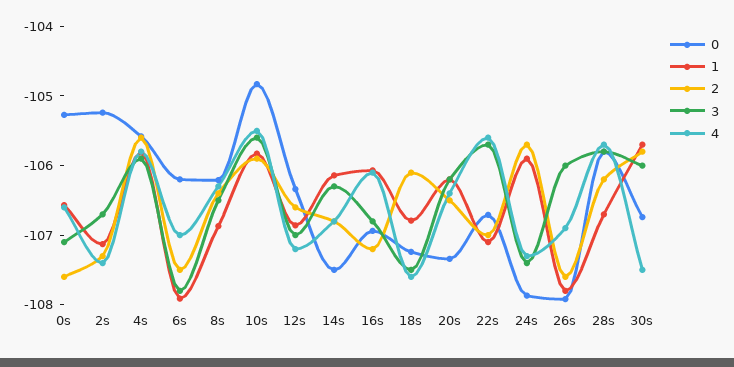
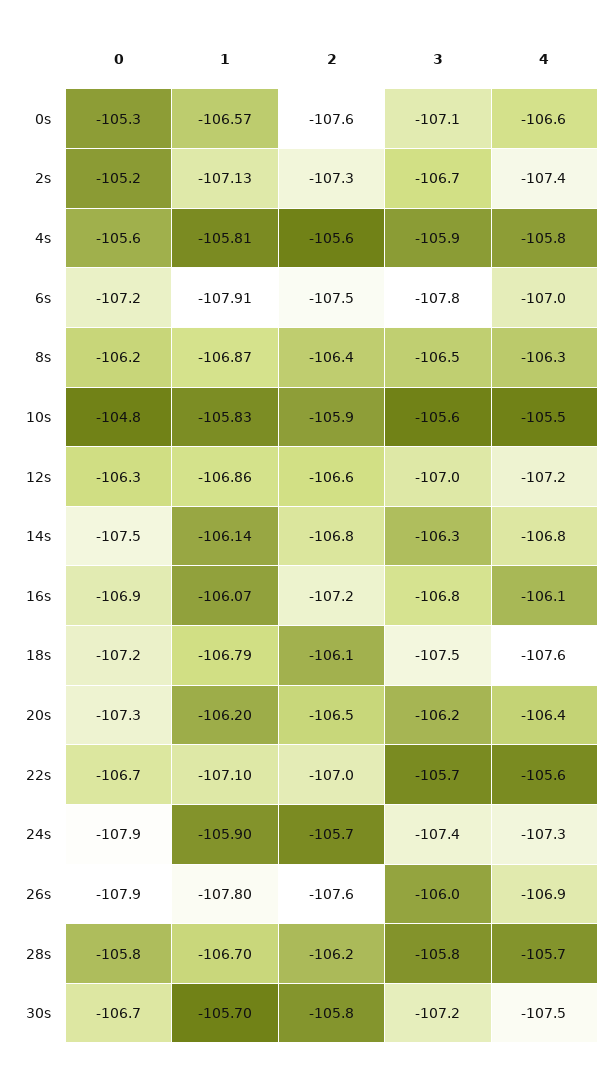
  {
    "0": {
      "0s": -105.3,
      "2s": -105.2,
      "4s": -105.6,
-     "6s": -106.2,
+     "6s": -107.2,
      "8s": -106.2,
      "10s": -104.8,
      "12s": -106.3,
      "14s": -107.5,
      "16s": -106.9,
      "18s": -107.2,
      "20s": -107.3,
      "22s": -106.7,
      "24s": -107.9,
      "26s": -107.9,
      "28s": -105.8,
      "30s": -106.7
    },
    "1": {
      "0s": -106.57,
      "2s": -107.13,
      "4s": -105.81,
      "6s": -107.91,
      "8s": -106.87,
      "10s": -105.83,
      "12s": -106.86,
      "14s": -106.14,
      "16s": -106.07,
      "18s": -106.79,
      "20s": -106.2,
      "22s": -107.1,
      "24s": -105.9,
      "26s": -107.8,
      "28s": -106.7,
      "30s": -105.7
    },
    "2": {
      "0s": -107.6,
      "2s": -107.3,
      "4s": -105.6,
      "6s": -107.5,
      "8s": -106.4,
      "10s": -105.9,
      "12s": -106.6,
      "14s": -106.8,
      "16s": -107.2,
      "18s": -106.1,
      "20s": -106.5,
      "22s": -107,
      "24s": -105.7,
      "26s": -107.6,
      "28s": -106.2,
      "30s": -105.8
    },
    "3": {
      "0s": -107.1,
      "2s": -106.7,
      "4s": -105.9,
      "6s": -107.8,
      "8s": -106.5,
      "10s": -105.6,
      "12s": -107,
      "14s": -106.3,
      "16s": -106.8,
      "18s": -107.5,
      "20s": -106.2,
      "22s": -105.7,
      "24s": -107.4,
      "26s": -106,
      "28s": -105.8,
-     "30s": -106
+     "30s": -107.2
    },
    "4": {
      "0s": -106.6,
      "2s": -107.4,
      "4s": -105.8,
      "6s": -107,
      "8s": -106.3,
      "10s": -105.5,
      "12s": -107.2,
      "14s": -106.8,
      "16s": -106.1,
      "18s": -107.6,
      "20s": -106.4,
      "22s": -105.6,
      "24s": -107.3,
      "26s": -106.9,
      "28s": -105.7,
      "30s": -107.5
    }
  }

